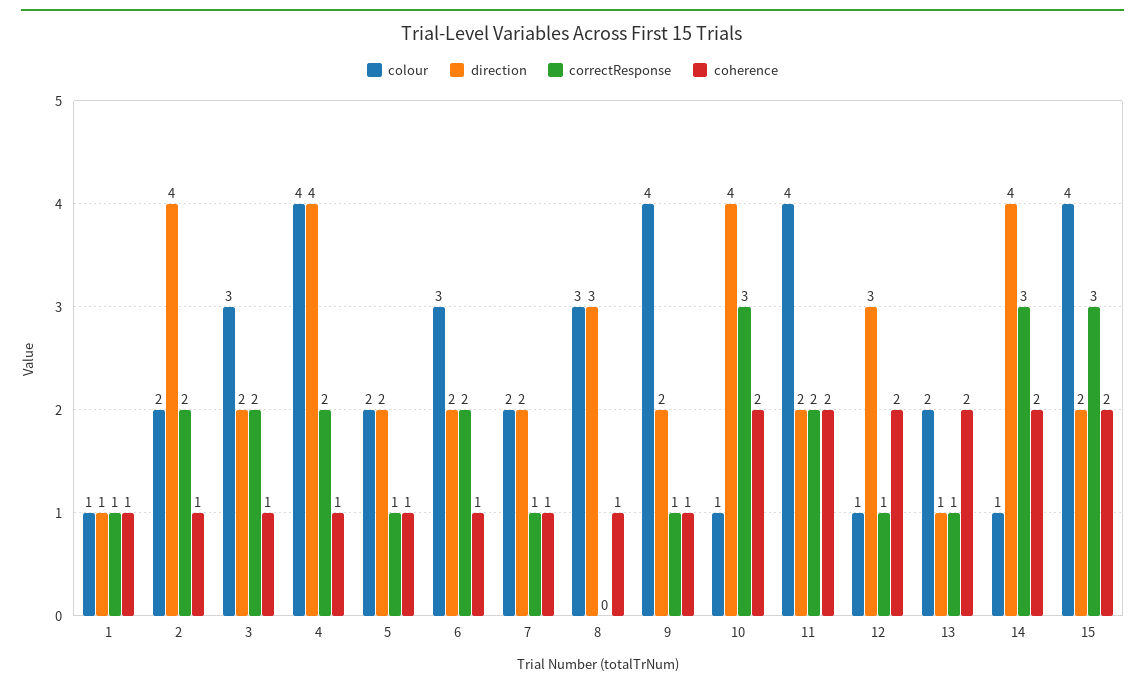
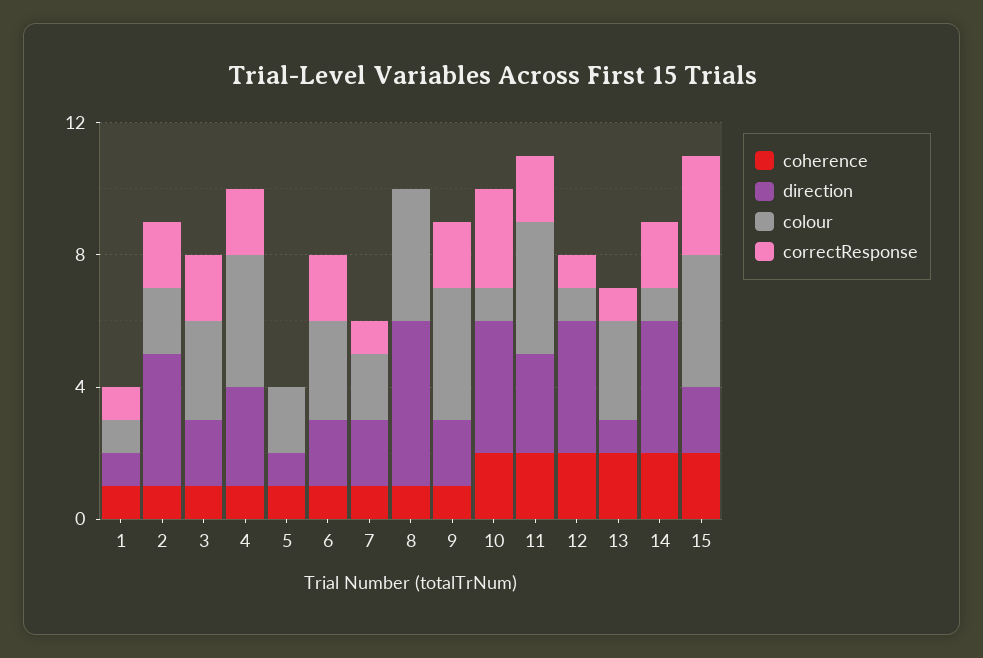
  {
    "colour": {
      "1": 1,
      "2": 2,
      "3": 3,
      "4": 4,
      "5": 2,
      "6": 3,
      "7": 2,
-     "8": 3,
+     "8": 4,
      "9": 4,
      "10": 1,
      "11": 4,
      "12": 1,
-     "13": 2,
+     "13": 3,
      "14": 1,
      "15": 4
    },
    "direction": {
      "1": 1,
      "2": 4,
      "3": 2,
-     "4": 4,
+     "4": 3,
-     "5": 2,
+     "5": 1,
      "6": 2,
      "7": 2,
-     "8": 3,
+     "8": 5,
      "9": 2,
      "10": 4,
-     "11": 2,
+     "11": 3,
-     "12": 3,
+     "12": 4,
      "13": 1,
      "14": 4,
      "15": 2
    },
    "correctResponse": {
      "1": 1,
      "2": 2,
      "3": 2,
      "4": 2,
-     "5": 1,
+     "5": 0,
      "6": 2,
      "7": 1,
      "8": 0,
-     "9": 1,
+     "9": 2,
      "10": 3,
      "11": 2,
      "12": 1,
      "13": 1,
-     "14": 3,
+     "14": 2,
      "15": 3
    },
    "coherence": {
      "1": 1,
      "2": 1,
      "3": 1,
      "4": 1,
      "5": 1,
      "6": 1,
      "7": 1,
      "8": 1,
      "9": 1,
      "10": 2,
      "11": 2,
      "12": 2,
      "13": 2,
      "14": 2,
      "15": 2
    }
  }

